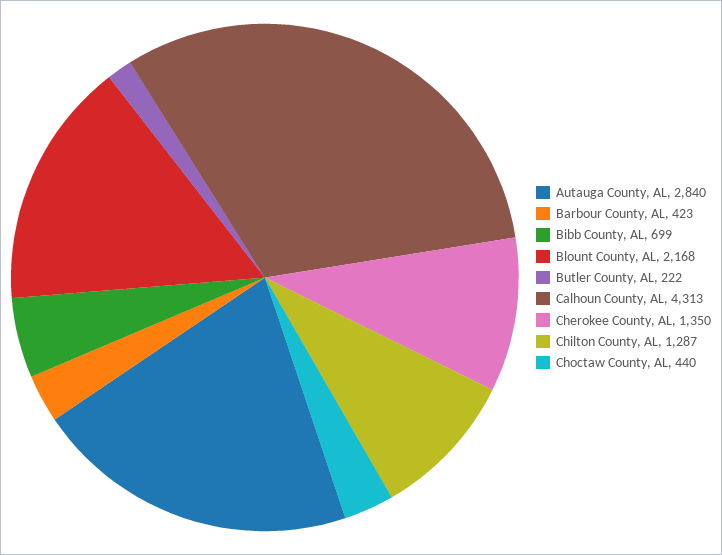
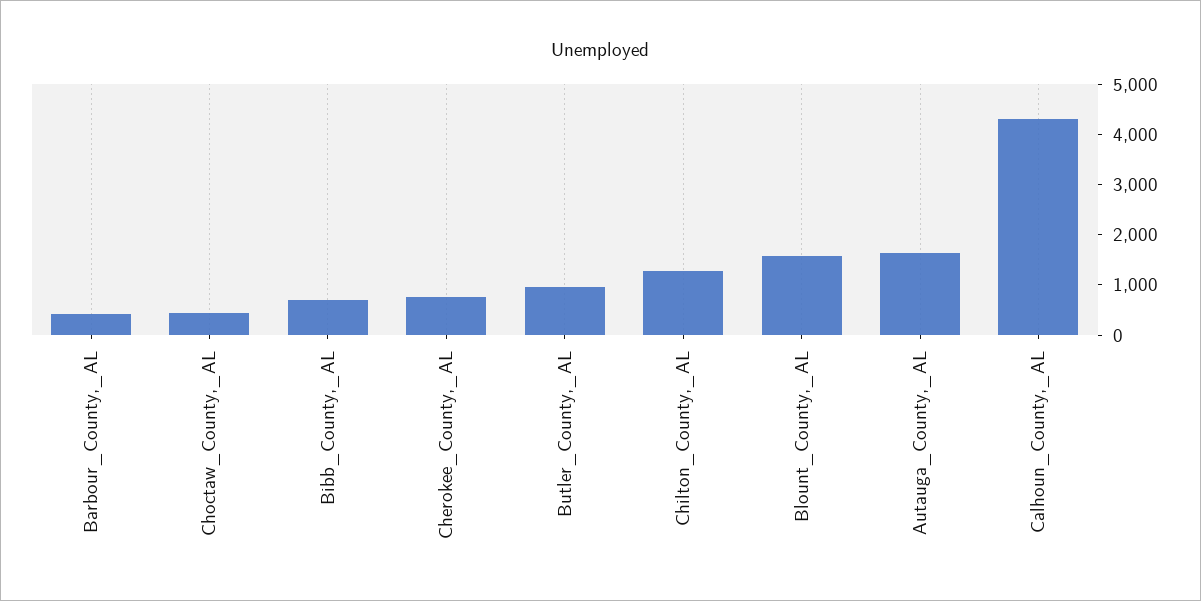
  {
-   "Autauga County, AL": 2840,
+   "Autauga County, AL": 1600,
    "Barbour County, AL": 423,
    "Bibb County, AL": 699,
-   "Blount County, AL": 2168,
+   "Blount County, AL": 1600,
-   "Butler County, AL": 222,
+   "Butler County, AL": 1000,
    "Calhoun County, AL": 4313,
-   "Cherokee County, AL": 1350,
+   "Cherokee County, AL": 800,
    "Chilton County, AL": 1287,
    "Choctaw County, AL": 440
  }

